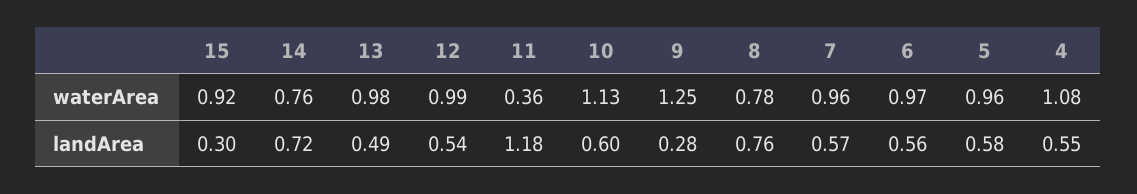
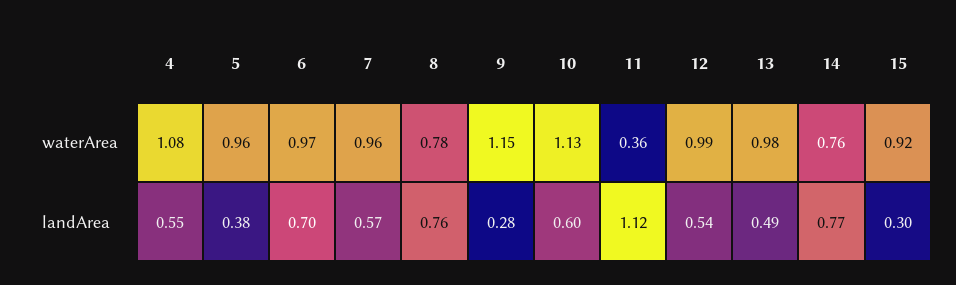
  {
    "15": {
      "waterArea": 0.92,
      "landArea": 0.3
    },
    "14": {
      "waterArea": 0.76,
-     "landArea": 0.72
+     "landArea": 0.77
    },
    "13": {
      "waterArea": 0.98,
      "landArea": 0.49
    },
    "12": {
      "waterArea": 0.99,
      "landArea": 0.54
    },
    "11": {
      "waterArea": 0.36,
-     "landArea": 1.18
+     "landArea": 1.12
    },
    "10": {
      "waterArea": 1.13,
      "landArea": 0.6
    },
    "9": {
-     "waterArea": 1.25,
+     "waterArea": 1.15,
      "landArea": 0.28
    },
    "8": {
      "waterArea": 0.78,
      "landArea": 0.76
    },
    "7": {
      "waterArea": 0.96,
      "landArea": 0.57
    },
    "6": {
      "waterArea": 0.97,
-     "landArea": 0.56
+     "landArea": 0.7
    },
    "5": {
      "waterArea": 0.96,
-     "landArea": 0.58
+     "landArea": 0.38
    },
    "4": {
      "waterArea": 1.08,
      "landArea": 0.55
    }
  }

